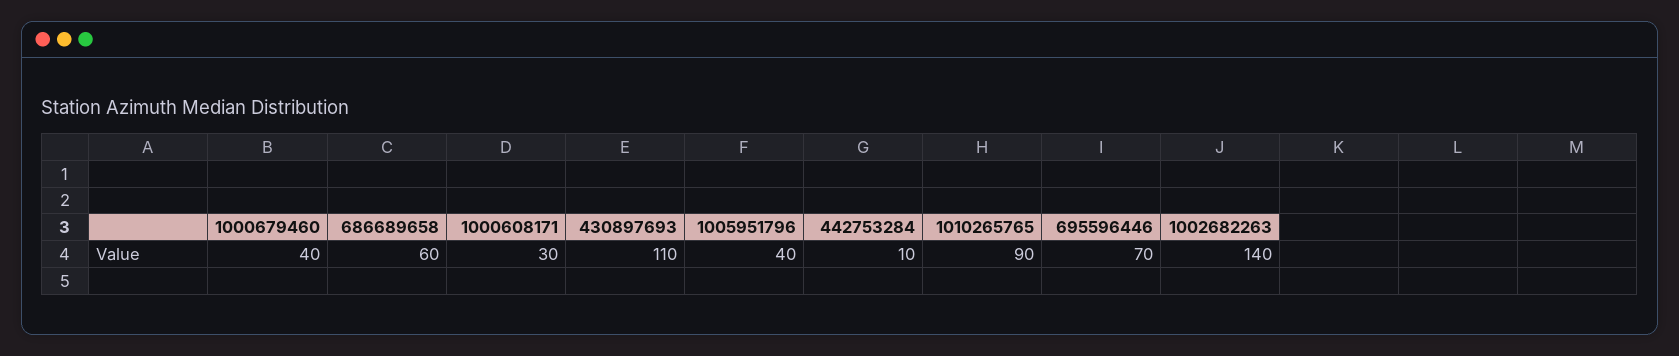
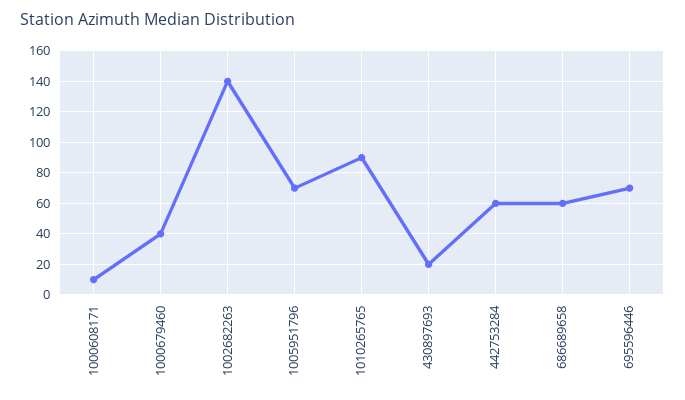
  {
    "1000679460": 40,
    "686689658": 60,
-   "1000608171": 30,
+   "1000608171": 10,
-   "430897693": 110,
+   "430897693": 20,
-   "1005951796": 40,
+   "1005951796": 70,
-   "442753284": 10,
+   "442753284": 60,
    "1010265765": 90,
    "695596446": 70,
    "1002682263": 140
  }

